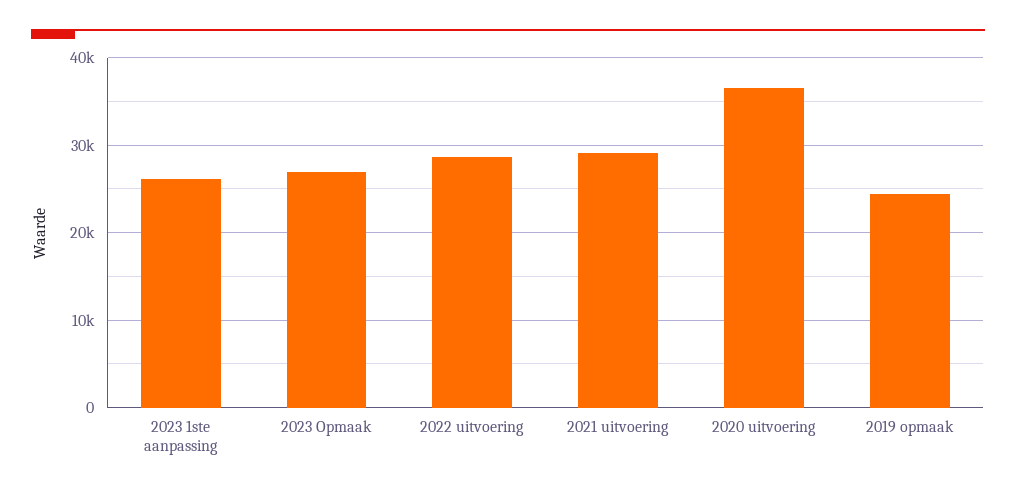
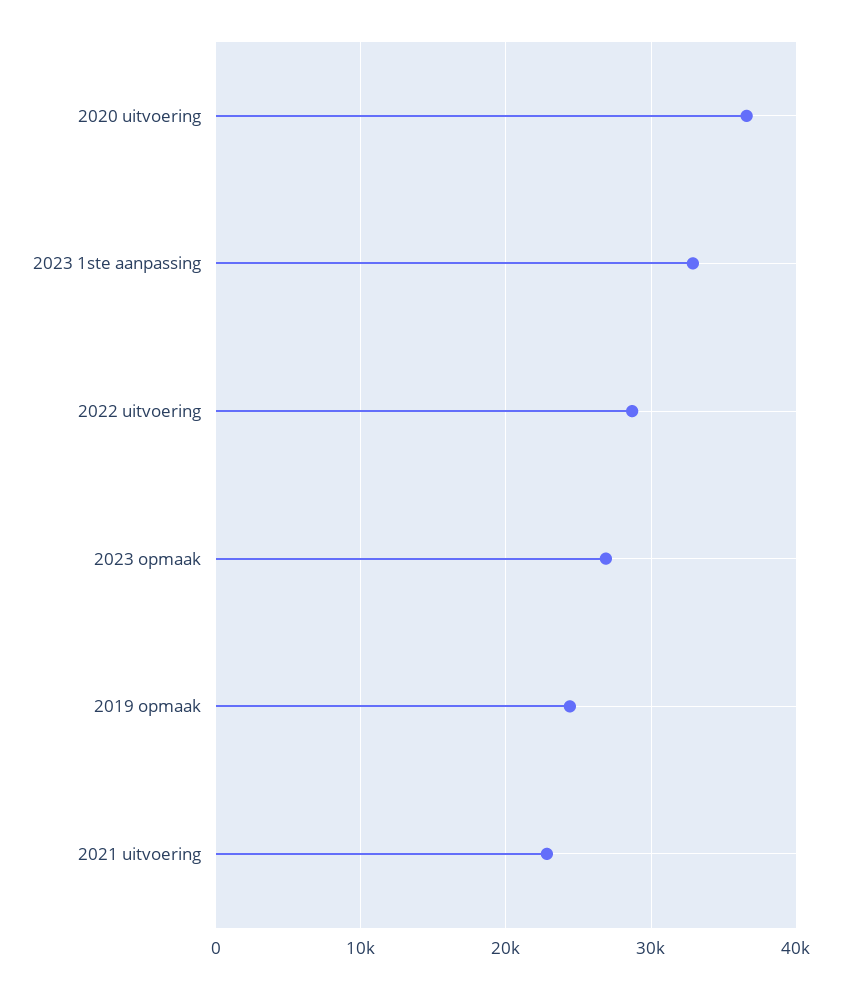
  {
-   "2023 1ste aanpassing": 26000,
+   "2023 1ste aanpassing": 33000,
    "2023 Opmaak": 27000,
    "2022 uitvoering": 29000,
-   "2021 uitvoering": 29000,
+   "2021 uitvoering": 23000,
    "2020 uitvoering": 37000,
    "2019 opmaak": 24000
  }

